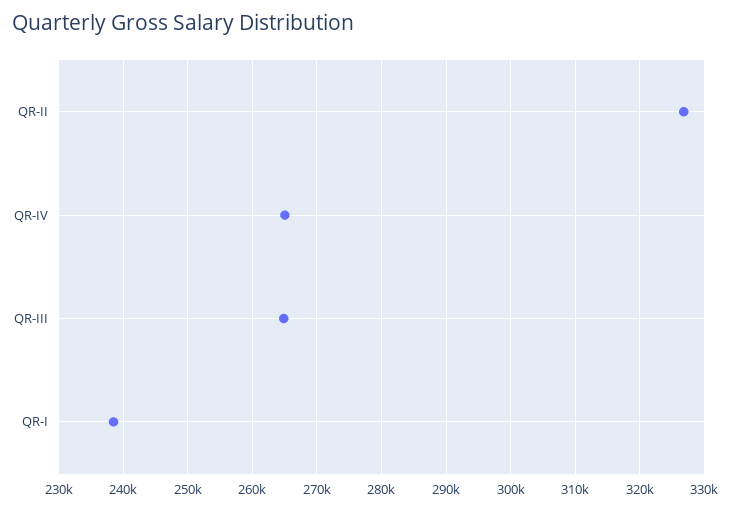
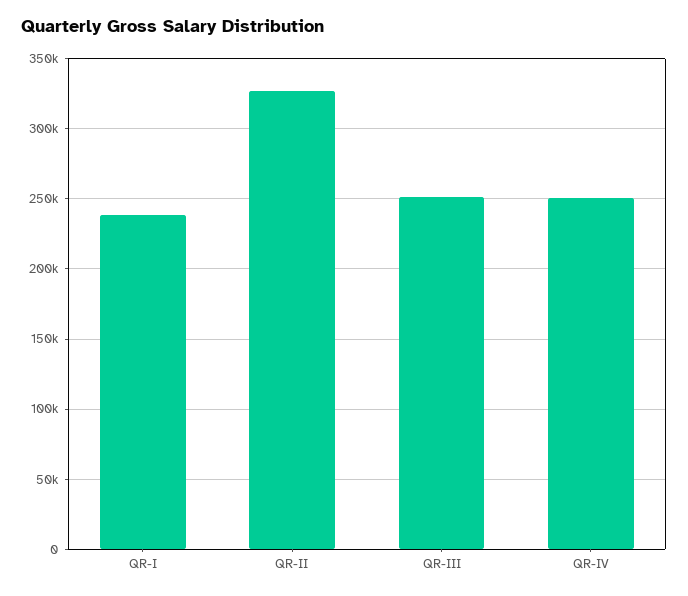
  {
    "QR-II": 327000,
-   "QR-IV": 265000,
+   "QR-IV": 250000,
-   "QR-III": 265000,
+   "QR-III": 250000,
    "QR-I": 239000
  }

